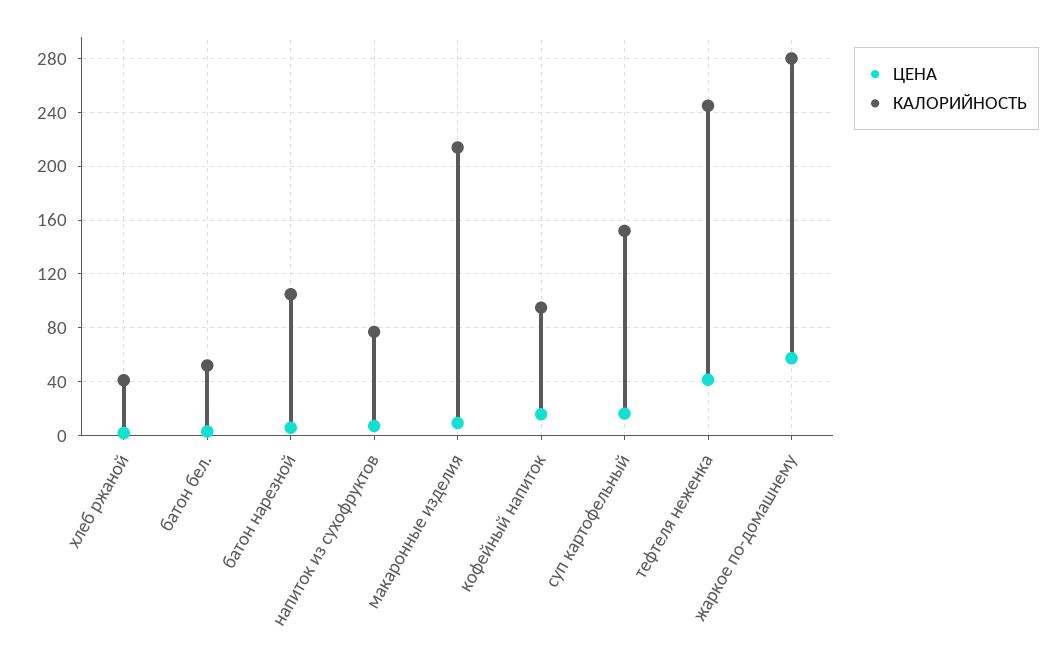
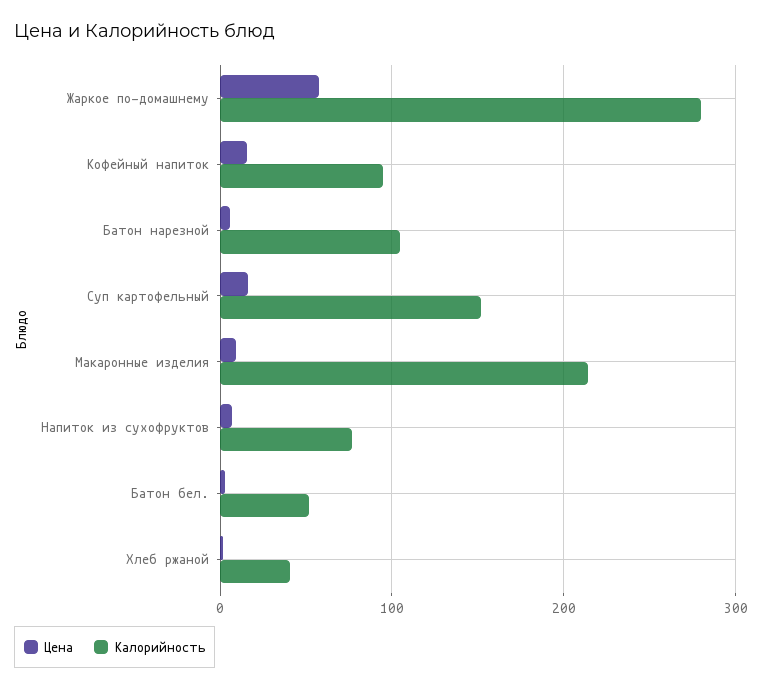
  {
    "ЦЕНА": {
      "хлеб ржаной": 0,
      "батон бел.": 5,
      "батон нарезной": 5,
      "напиток из сухофруктов": 5,
      "макаронные изделия": 10,
      "кофейный напиток": 15,
      "суп картофельный": 15,
-     "тефтеля неженка": 40,
      "жаркое по-домашнему": 55
    },
    "КАЛОРИЙНОСТЬ": {
      "хлеб ржаной": 40,
      "батон бел.": 50,
      "батон нарезной": 105,
      "напиток из сухофруктов": 75,
      "макаронные изделия": 215,
      "кофейный напиток": 95,
      "суп картофельный": 150,
-     "тефтеля неженка": 245,
      "жаркое по-домашнему": 280
    }
  }

